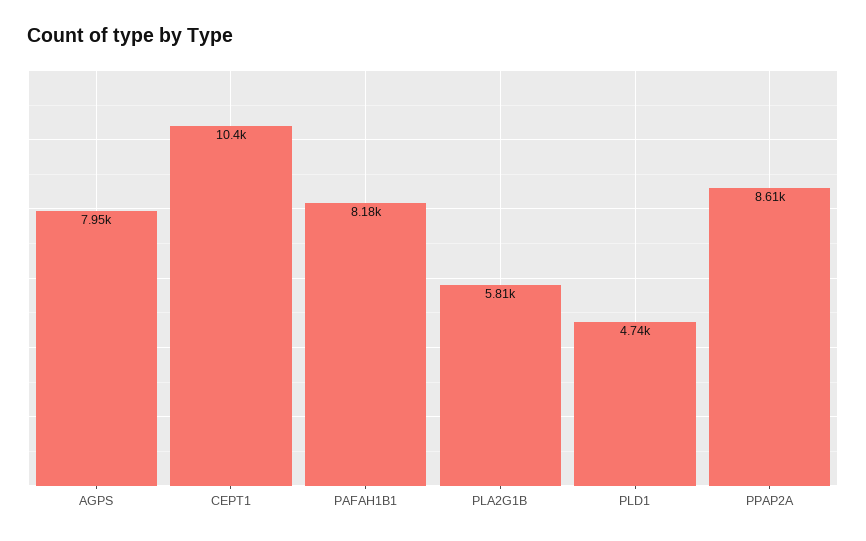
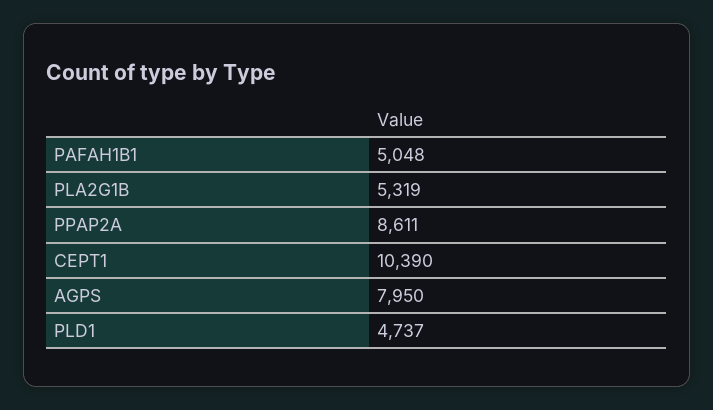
  {
    "AGPS": 7950,
    "CEPT1": 10390,
-   "PAFAH1B1": 8180,
+   "PAFAH1B1": 5048,
-   "PLA2G1B": 5810,
+   "PLA2G1B": 5319,
    "PLD1": 4737,
    "PPAP2A": 8611
  }

